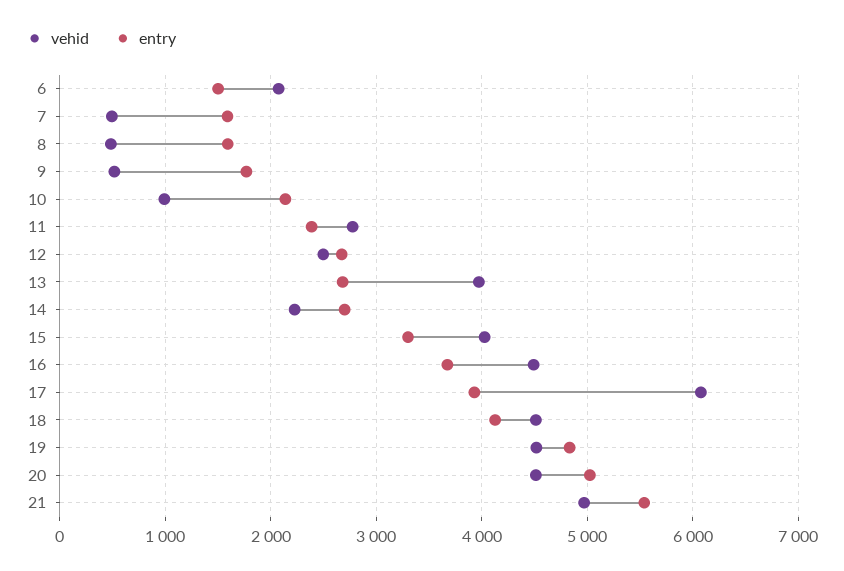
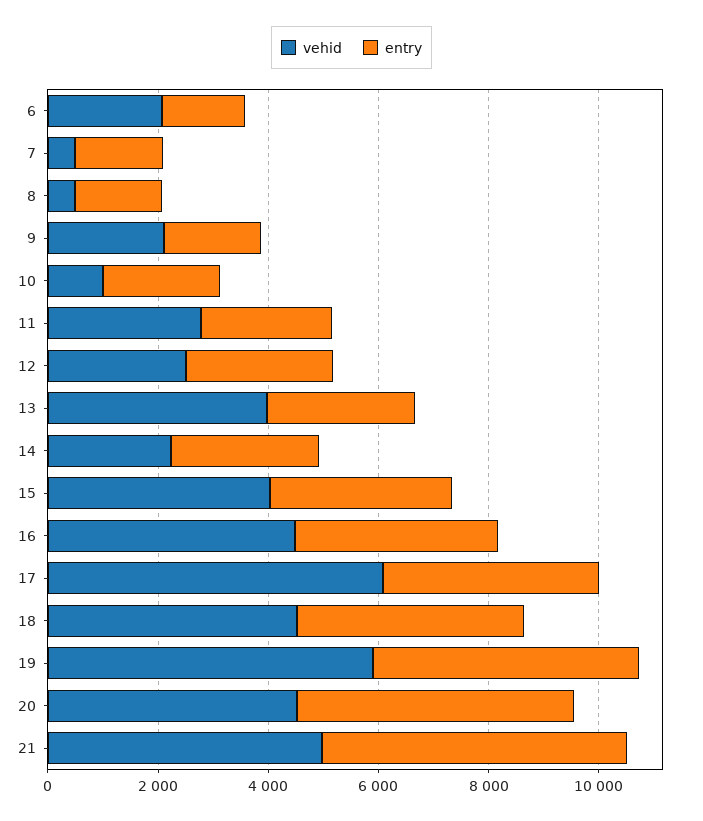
  {
    "vehid": {
      "6": 2100,
      "7": 500,
      "8": 500,
-     "9": 500,
+     "9": 2000,
      "10": 1000,
      "11": 2800,
      "12": 2500,
      "13": 4000,
      "14": 2200,
      "15": 4000,
      "16": 4500,
      "17": 6100,
      "18": 4500,
-     "19": 4500,
+     "19": 6000,
      "20": 4500,
      "21": 5000
    },
    "entry": {
      "6": 1500,
      "7": 1600,
      "8": 1600,
      "9": 1800,
      "10": 2100,
      "11": 2400,
      "12": 2700,
      "13": 2700,
      "14": 2700,
      "15": 3300,
      "16": 3700,
      "17": 3900,
      "18": 4100,
      "19": 4800,
      "20": 5000,
      "21": 5500
    }
  }

